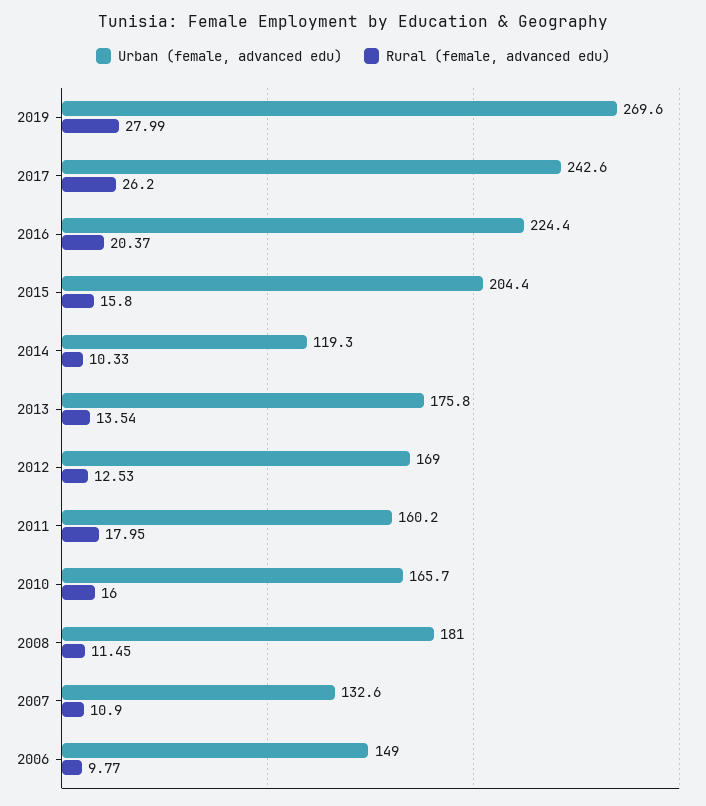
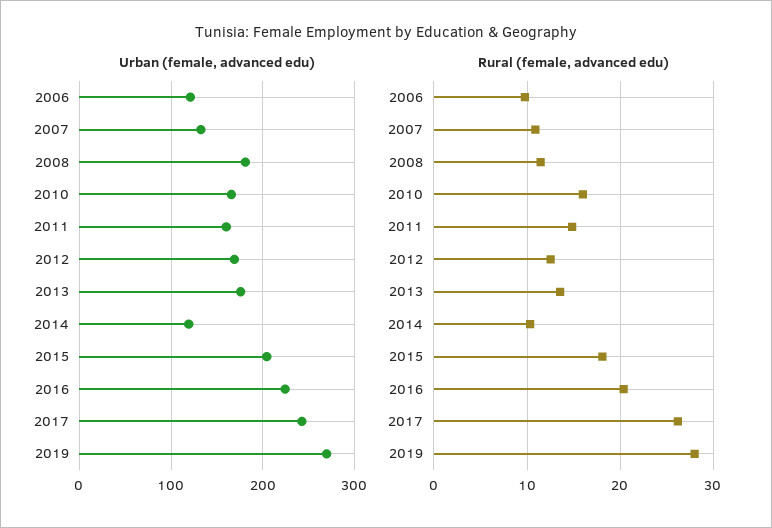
  {
    "Urban (female, advanced edu)": {
      "2019": 269.6,
      "2017": 242.6,
      "2016": 224.4,
      "2015": 204.4,
      "2014": 119.3,
      "2013": 175.8,
      "2012": 169,
      "2011": 160.2,
      "2010": 165.7,
      "2008": 181,
      "2007": 132.6,
-     "2006": 149
+     "2006": 120
    },
    "Rural (female, advanced edu)": {
      "2019": 27.99,
      "2017": 26.2,
      "2016": 20.37,
-     "2015": 15.8,
+     "2015": 18,
      "2014": 10.33,
      "2013": 13.54,
      "2012": 12.53,
-     "2011": 17.95,
+     "2011": 15,
      "2010": 16,
      "2008": 11.45,
      "2007": 10.9,
      "2006": 9.77
    }
  }

